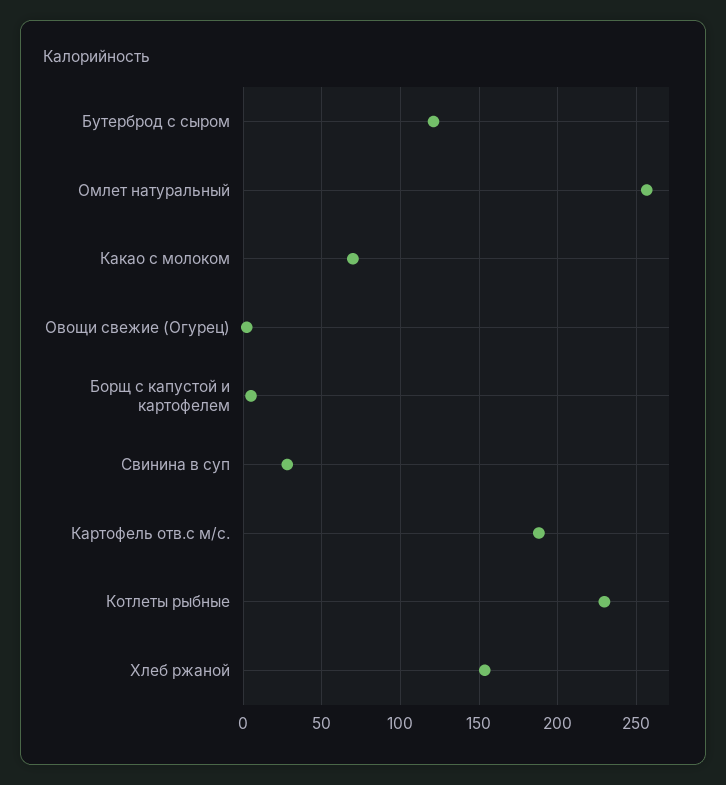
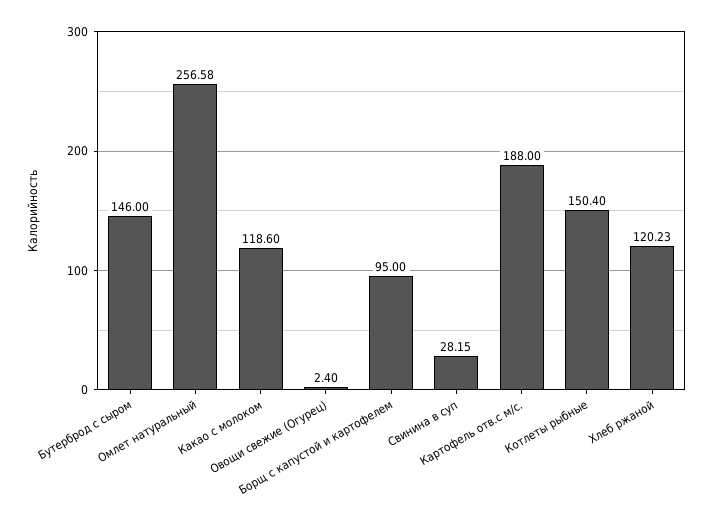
  {
-   "Бутерброд с сыром": 120,
+   "Бутерброд с сыром": 146,
    "Омлет натуральный": 256.58,
-   "Какао с молоком": 70,
+   "Какао с молоком": 118.6,
    "Овощи свежие (Огурец)": 2.4,
-   "Борщ с капустой и картофелем": 5,
+   "Борщ с капустой и картофелем": 95,
    "Свинина в суп": 28.15,
    "Картофель отв.с м/с.": 188,
-   "Котлеты рыбные": 230,
+   "Котлеты рыбные": 150.4,
-   "Хлеб ржаной": 155
+   "Хлеб ржаной": 120.23
  }

